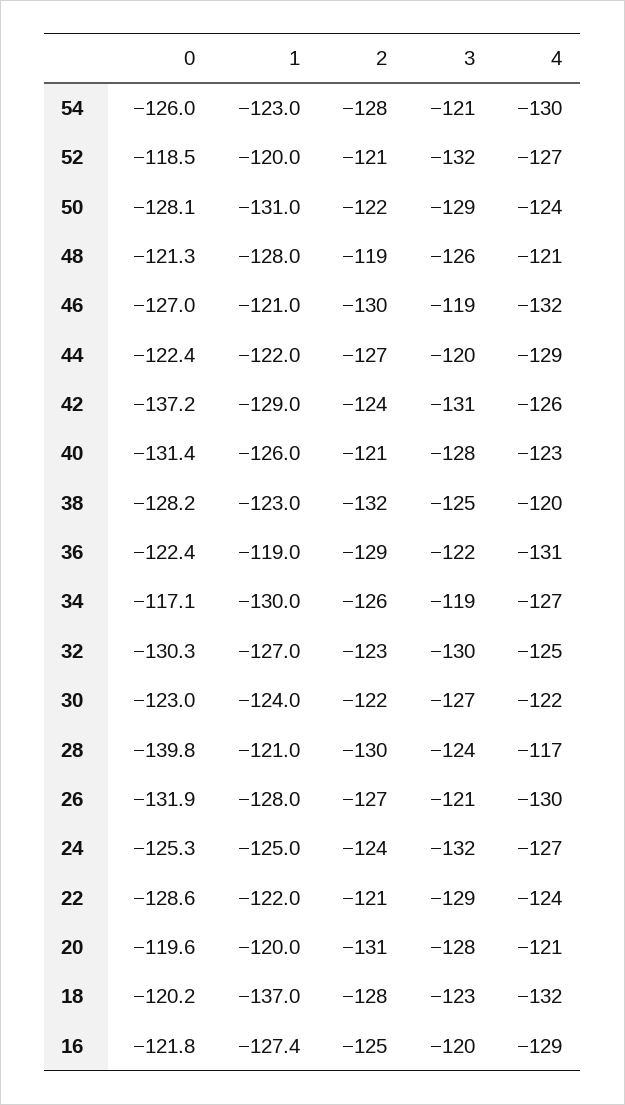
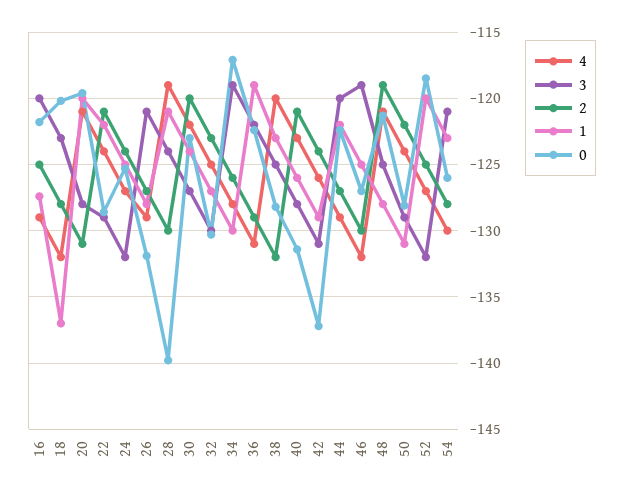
  {
    "0": {
      "54": -126,
      "52": -118.5,
      "50": -128.1,
      "48": -121.3,
      "46": -127,
      "44": -122.4,
      "42": -137.2,
      "40": -131.4,
      "38": -128.2,
      "36": -122.4,
      "34": -117.1,
      "32": -130.3,
      "30": -123,
      "28": -139.8,
      "26": -131.9,
      "24": -125.3,
      "22": -128.6,
      "20": -119.6,
      "18": -120.2,
      "16": -121.8
    },
    "1": {
      "54": -123,
      "52": -120,
      "50": -131,
      "48": -128,
-     "46": -121,
+     "46": -125,
      "44": -122,
      "42": -129,
      "40": -126,
      "38": -123,
      "36": -119,
      "34": -130,
      "32": -127,
      "30": -124,
      "28": -121,
      "26": -128,
      "24": -125,
      "22": -122,
      "20": -120,
      "18": -137,
      "16": -127.4
    },
    "2": {
      "54": -128,
-     "52": -121,
+     "52": -125,
      "50": -122,
      "48": -119,
      "46": -130,
      "44": -127,
      "42": -124,
      "40": -121,
      "38": -132,
      "36": -129,
      "34": -126,
      "32": -123,
-     "30": -122,
+     "30": -120,
      "28": -130,
      "26": -127,
      "24": -124,
      "22": -121,
      "20": -131,
      "18": -128,
      "16": -125
    },
    "3": {
      "54": -121,
      "52": -132,
      "50": -129,
-     "48": -126,
+     "48": -125,
      "46": -119,
      "44": -120,
      "42": -131,
      "40": -128,
      "38": -125,
      "36": -122,
      "34": -119,
      "32": -130,
      "30": -127,
      "28": -124,
      "26": -121,
      "24": -132,
      "22": -129,
      "20": -128,
      "18": -123,
      "16": -120
    },
    "4": {
      "54": -130,
      "52": -127,
      "50": -124,
      "48": -121,
      "46": -132,
      "44": -129,
      "42": -126,
      "40": -123,
      "38": -120,
      "36": -131,
-     "34": -127,
+     "34": -128,
      "32": -125,
      "30": -122,
-     "28": -117,
+     "28": -119,
-     "26": -130,
+     "26": -129,
      "24": -127,
      "22": -124,
      "20": -121,
      "18": -132,
      "16": -129
    }
  }

